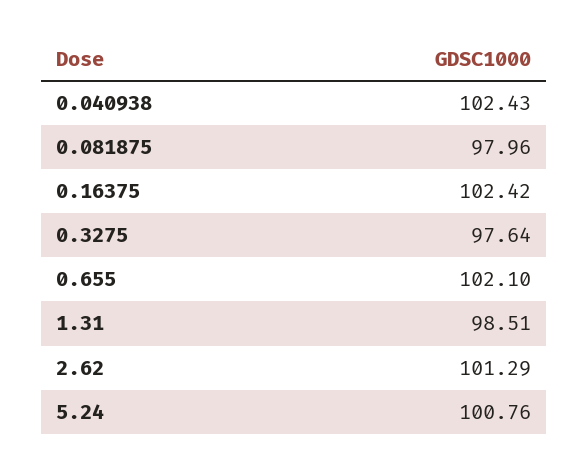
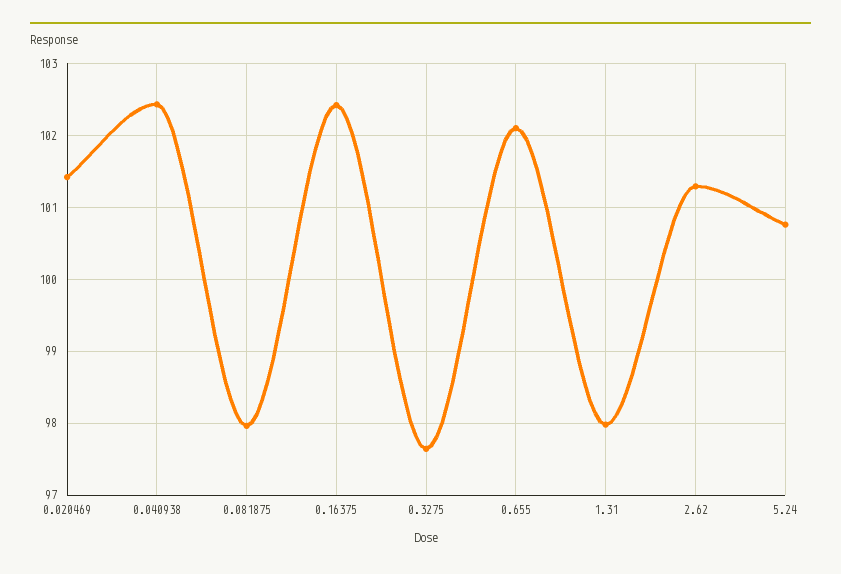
  {
    "0.040938": 102.43,
    "0.081875": 97.96,
    "0.16375": 102.42,
    "0.3275": 97.64,
    "0.655": 102.1,
-   "1.31": 98.51,
+   "1.31": 98,
    "2.62": 101.29,
-   "5.24": 100.76
+   "5.24": 100.76,
+   "0.020469": 101.4
  }

